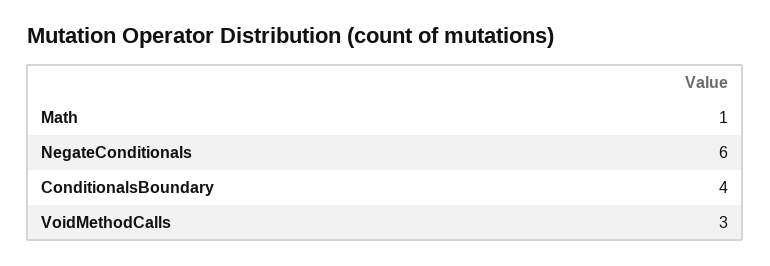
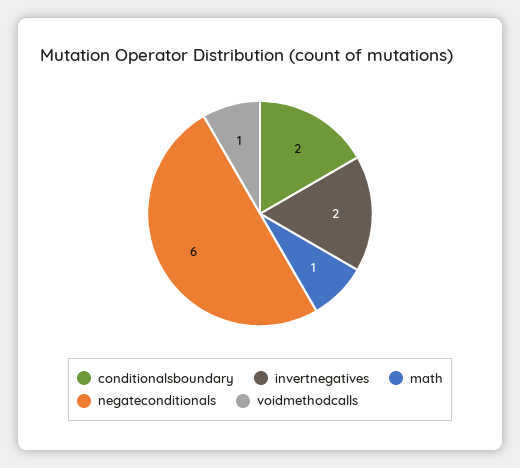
  {
    "Math": 1,
    "NegateConditionals": 6,
-   "ConditionalsBoundary": 4,
+   "ConditionalsBoundary": 2,
-   "VoidMethodCalls": 3
+   "VoidMethodCalls": 1,
+   "invertnegatives": 2
  }

